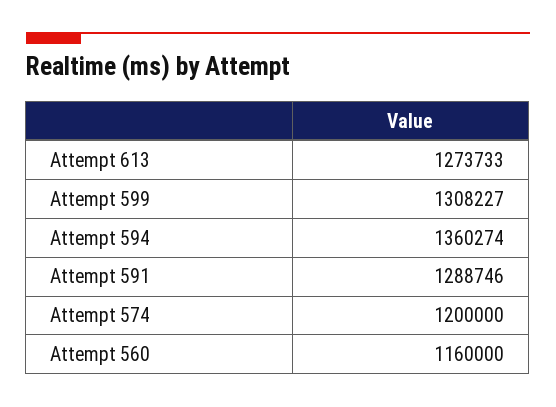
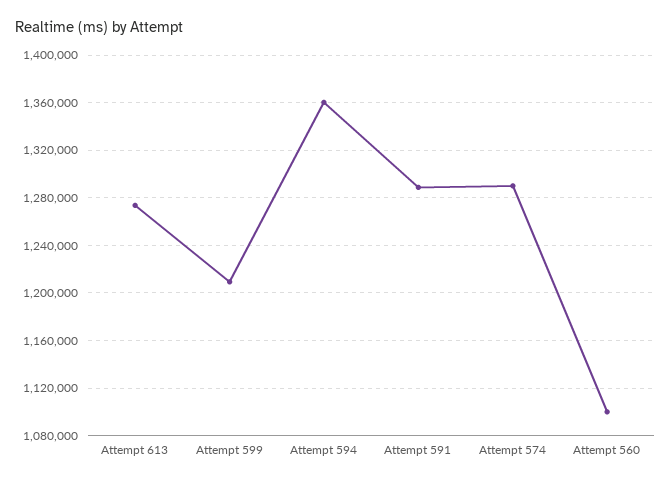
  {
    "Attempt 613": 1273733,
-   "Attempt 599": 1308227,
+   "Attempt 599": 1210000,
    "Attempt 594": 1360274,
    "Attempt 591": 1288746,
-   "Attempt 574": 1200000,
+   "Attempt 574": 1290000,
-   "Attempt 560": 1160000
+   "Attempt 560": 1100000
  }

